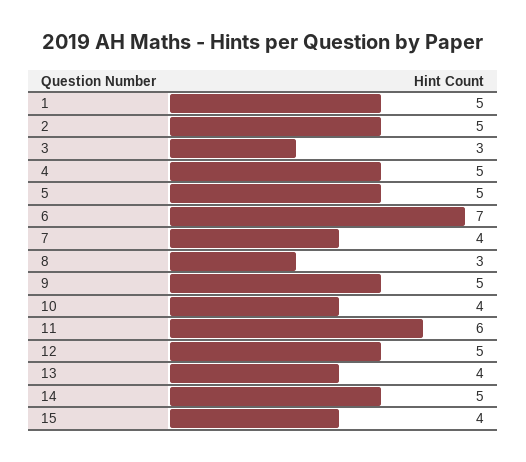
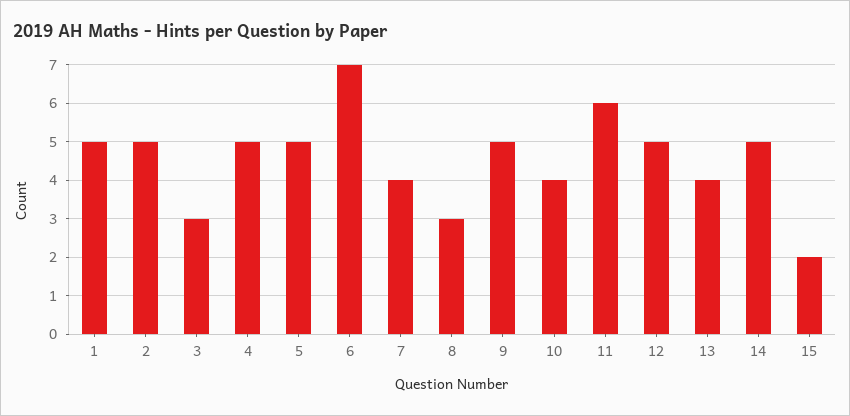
  {
    "1": 5,
    "2": 5,
    "3": 3,
    "4": 5,
    "5": 5,
    "6": 7,
    "7": 4,
    "8": 3,
    "9": 5,
    "10": 4,
    "11": 6,
    "12": 5,
    "13": 4,
    "14": 5,
-   "15": 4
+   "15": 2
  }

